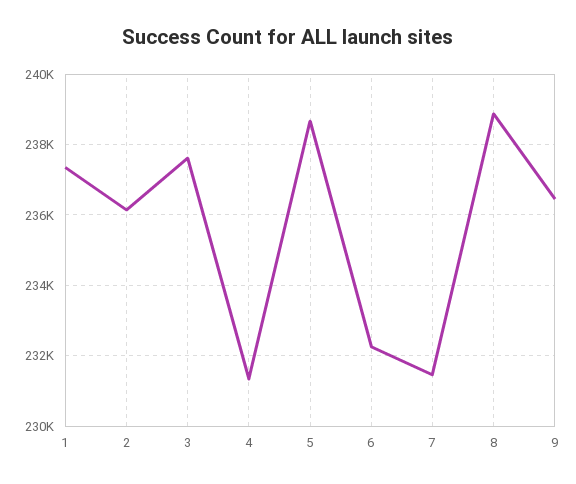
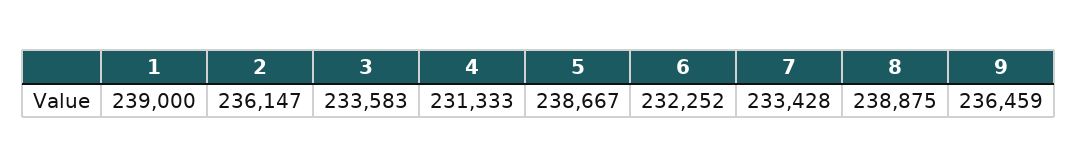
  {
-   "1": 237400,
+   "1": 239000,
    "2": 236147,
-   "3": 237600,
+   "3": 233583,
    "4": 231333,
    "5": 238667,
    "6": 232252,
-   "7": 231400,
+   "7": 233428,
    "8": 238875,
    "9": 236459
  }

